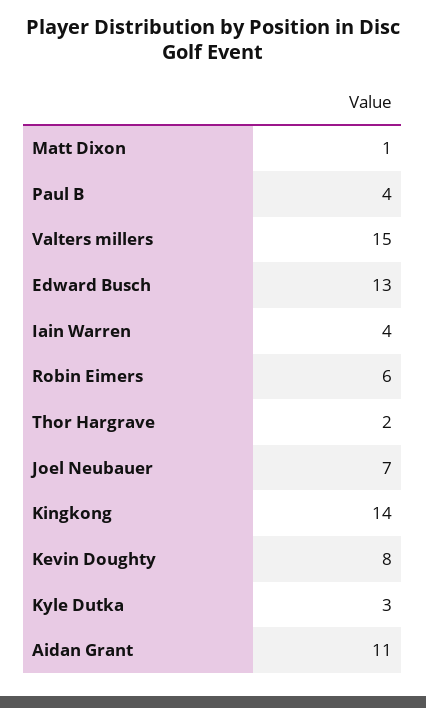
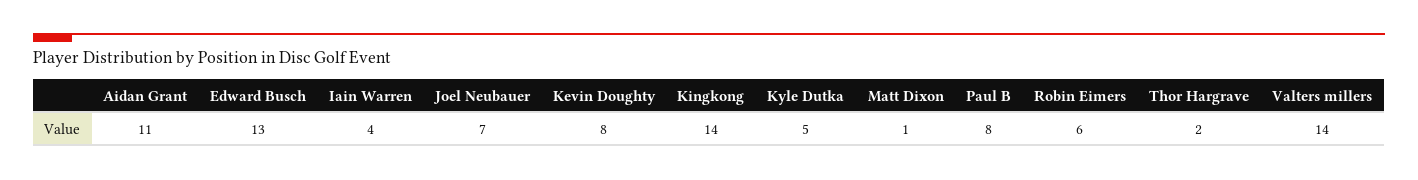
  {
    "Matt Dixon": 1,
-   "Paul B": 4,
+   "Paul B": 8,
-   "Valters millers": 15,
+   "Valters millers": 14,
    "Edward Busch": 13,
    "Iain Warren": 4,
    "Robin Eimers": 6,
    "Thor Hargrave": 2,
    "Joel Neubauer": 7,
    "Kingkong": 14,
    "Kevin Doughty": 8,
-   "Kyle Dutka": 3,
+   "Kyle Dutka": 5,
    "Aidan Grant": 11
  }

